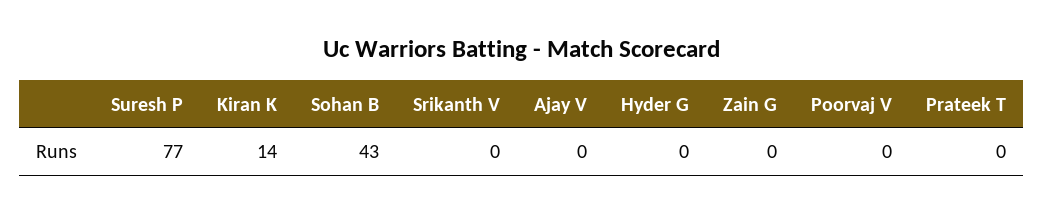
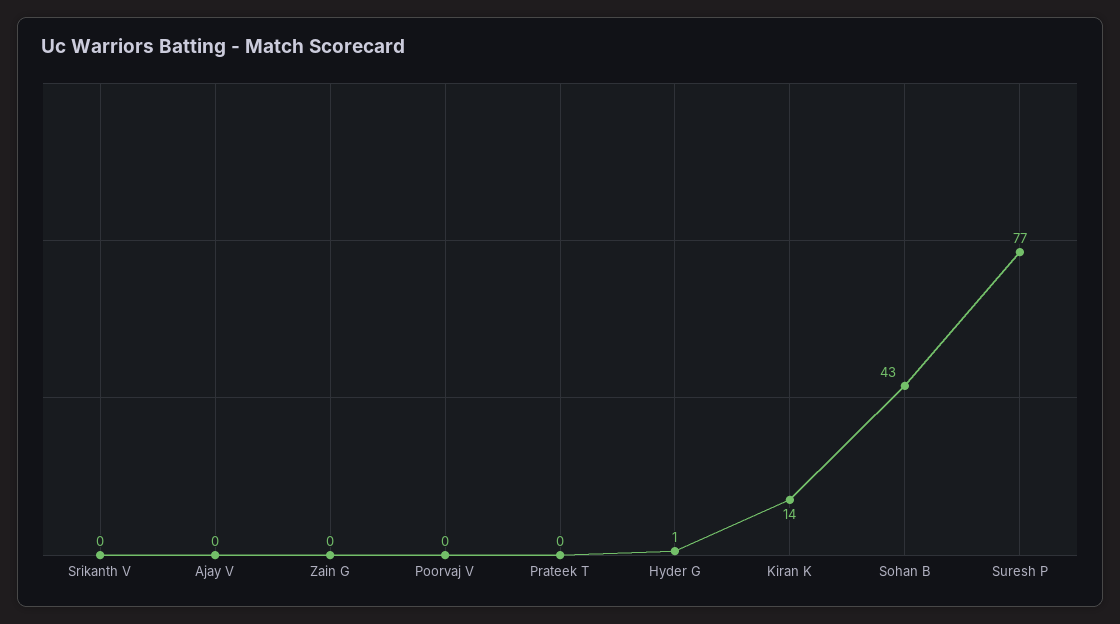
  {
    "Suresh P": 77,
    "Kiran K": 14,
    "Sohan B": 43,
    "Srikanth V": 0,
    "Ajay V": 0,
-   "Hyder G": 0,
+   "Hyder G": 1,
    "Zain G": 0,
    "Poorvaj V": 0,
    "Prateek T": 0
  }

